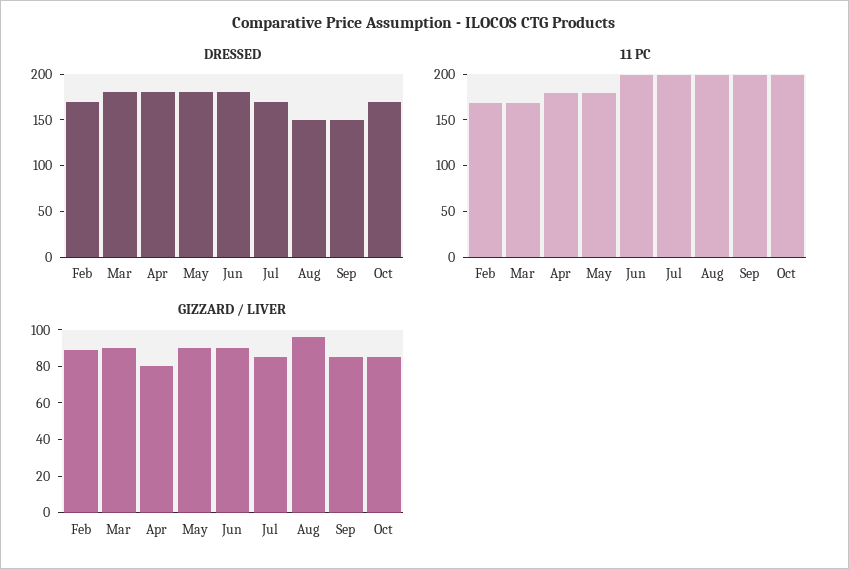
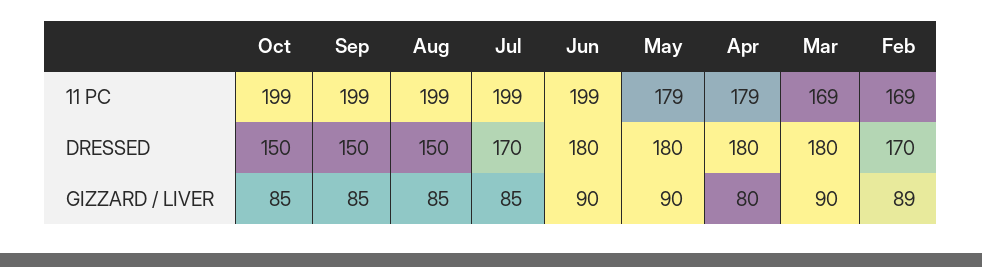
  {
    "DRESSED": {
      "Feb": 170,
      "Mar": 180,
      "Apr": 180,
      "May": 180,
      "Jun": 180,
      "Jul": 170,
      "Aug": 150,
      "Sep": 150,
-     "Oct": 170
+     "Oct": 150
    },
    "11 PC": {
      "Feb": 169,
      "Mar": 169,
      "Apr": 179,
      "May": 179,
      "Jun": 199,
      "Jul": 199,
      "Aug": 199,
      "Sep": 199,
      "Oct": 199
    },
    "GIZZARD / LIVER": {
      "Feb": 89,
      "Mar": 90,
      "Apr": 80,
      "May": 90,
      "Jun": 90,
      "Jul": 85,
-     "Aug": 95,
+     "Aug": 85,
      "Sep": 85,
      "Oct": 85
    }
  }

